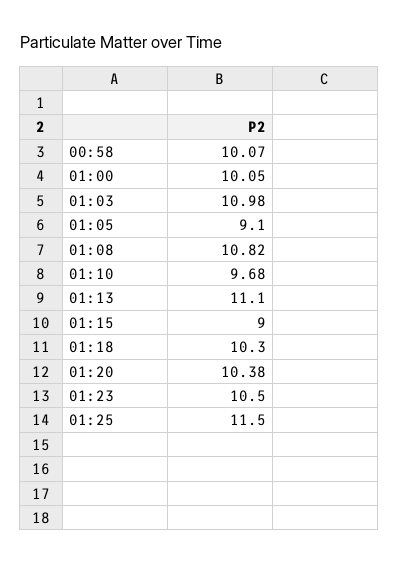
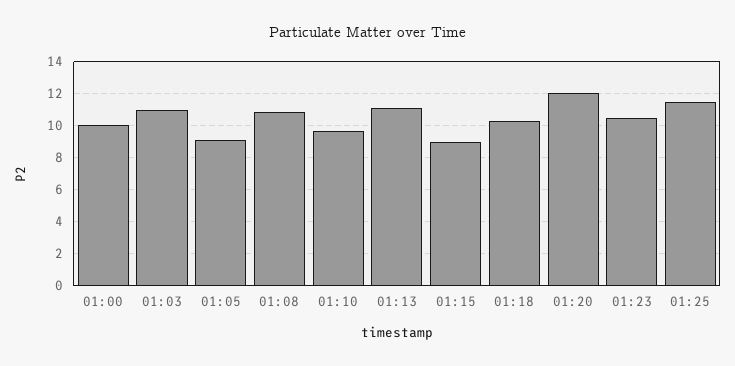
  {
-   "00:58": 10.07,
    "01:00": 10.05,
    "01:03": 10.98,
    "01:05": 9.1,
    "01:08": 10.82,
    "01:10": 9.68,
    "01:13": 11.1,
    "01:15": 9,
    "01:18": 10.3,
-   "01:20": 10.38,
+   "01:20": 12,
    "01:23": 10.5,
    "01:25": 11.5
  }

